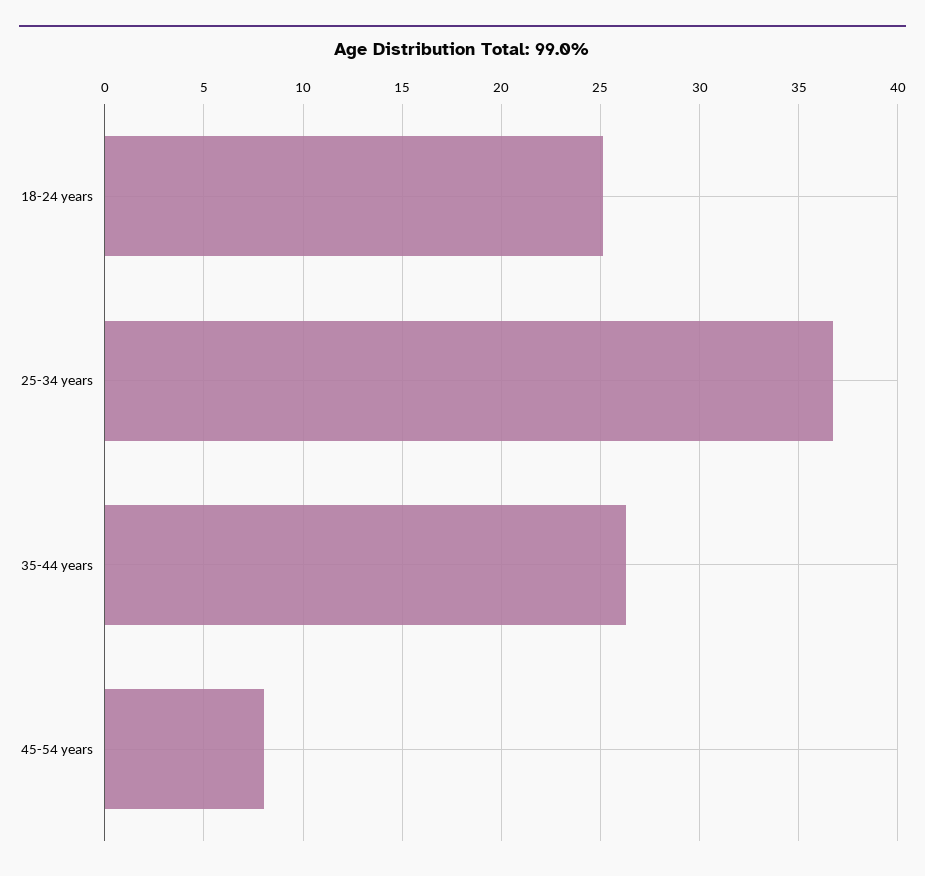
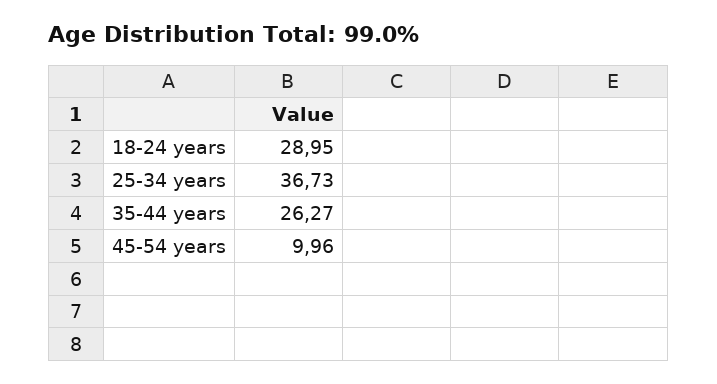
  {
-   "18-24 years": 25,
+   "18-24 years": 28.95,
    "25-34 years": 36.73,
    "35-44 years": 26.27,
-   "45-54 years": 8
+   "45-54 years": 9.96
  }

